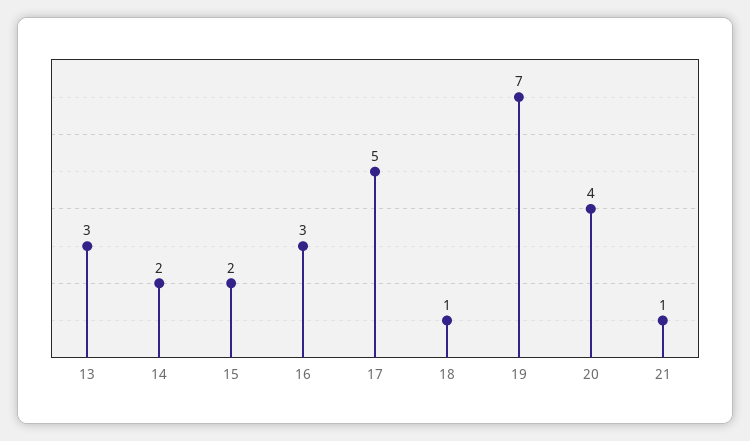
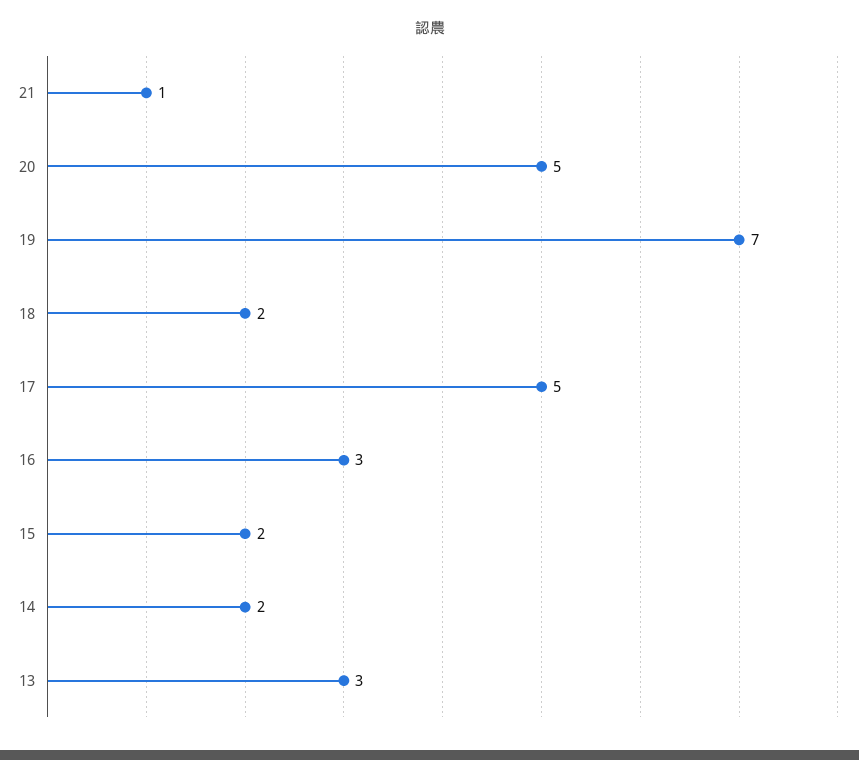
  {
    "13": 3,
    "14": 2,
    "15": 2,
    "16": 3,
    "17": 5,
-   "18": 1,
+   "18": 2,
    "19": 7,
-   "20": 4,
+   "20": 5,
    "21": 1
  }

